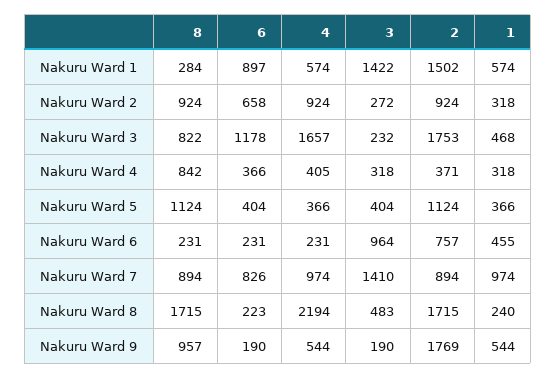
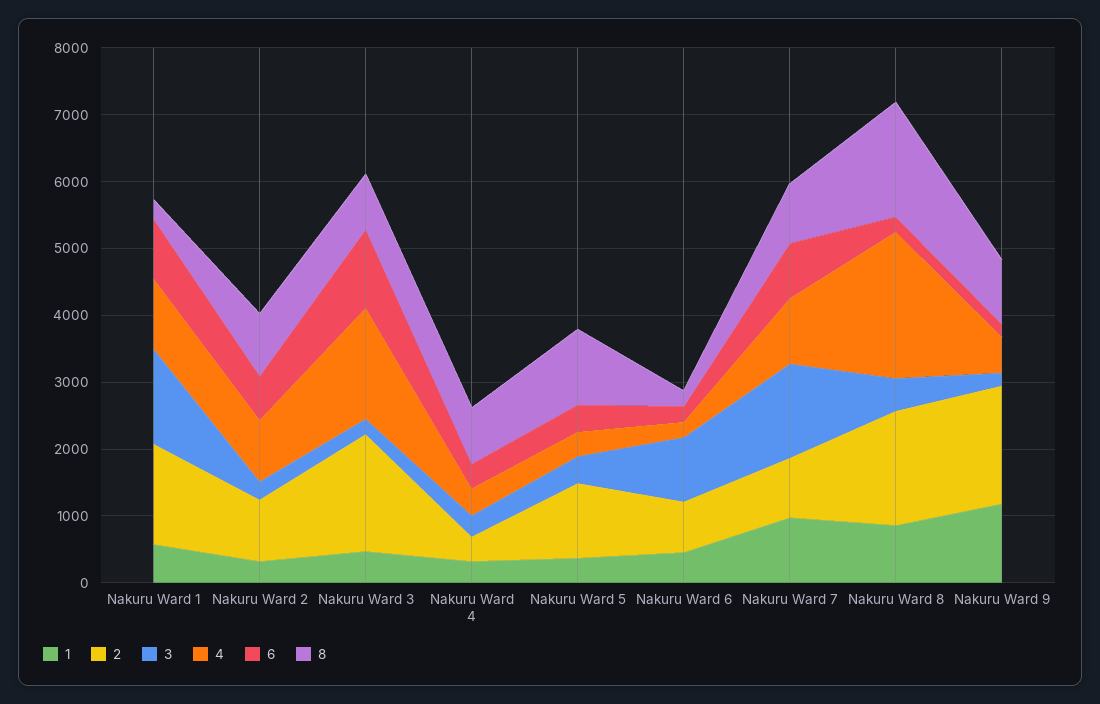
  {
    "8": {
      "Nakuru Ward 1": 284,
      "Nakuru Ward 2": 924,
      "Nakuru Ward 3": 822,
      "Nakuru Ward 4": 842,
      "Nakuru Ward 5": 1124,
      "Nakuru Ward 6": 231,
      "Nakuru Ward 7": 894,
      "Nakuru Ward 8": 1715,
      "Nakuru Ward 9": 957
    },
    "6": {
      "Nakuru Ward 1": 897,
      "Nakuru Ward 2": 658,
      "Nakuru Ward 3": 1178,
      "Nakuru Ward 4": 366,
      "Nakuru Ward 5": 404,
      "Nakuru Ward 6": 231,
      "Nakuru Ward 7": 826,
      "Nakuru Ward 8": 223,
      "Nakuru Ward 9": 190
    },
    "4": {
-     "Nakuru Ward 1": 574,
+     "Nakuru Ward 1": 1000,
      "Nakuru Ward 2": 924,
      "Nakuru Ward 3": 1657,
      "Nakuru Ward 4": 405,
      "Nakuru Ward 5": 366,
      "Nakuru Ward 6": 231,
      "Nakuru Ward 7": 974,
      "Nakuru Ward 8": 2194,
      "Nakuru Ward 9": 544
    },
    "3": {
      "Nakuru Ward 1": 1422,
      "Nakuru Ward 2": 272,
      "Nakuru Ward 3": 232,
      "Nakuru Ward 4": 318,
      "Nakuru Ward 5": 404,
      "Nakuru Ward 6": 964,
      "Nakuru Ward 7": 1410,
      "Nakuru Ward 8": 483,
      "Nakuru Ward 9": 190
    },
    "2": {
      "Nakuru Ward 1": 1502,
      "Nakuru Ward 2": 924,
      "Nakuru Ward 3": 1753,
      "Nakuru Ward 4": 371,
      "Nakuru Ward 5": 1124,
      "Nakuru Ward 6": 757,
      "Nakuru Ward 7": 894,
      "Nakuru Ward 8": 1715,
      "Nakuru Ward 9": 1769
    },
    "1": {
      "Nakuru Ward 1": 574,
      "Nakuru Ward 2": 318,
      "Nakuru Ward 3": 468,
      "Nakuru Ward 4": 318,
      "Nakuru Ward 5": 366,
      "Nakuru Ward 6": 455,
      "Nakuru Ward 7": 974,
-     "Nakuru Ward 8": 240,
+     "Nakuru Ward 8": 800,
-     "Nakuru Ward 9": 544
+     "Nakuru Ward 9": 1200
    }
  }

